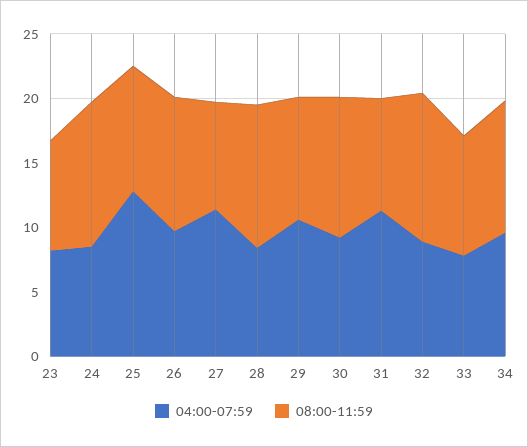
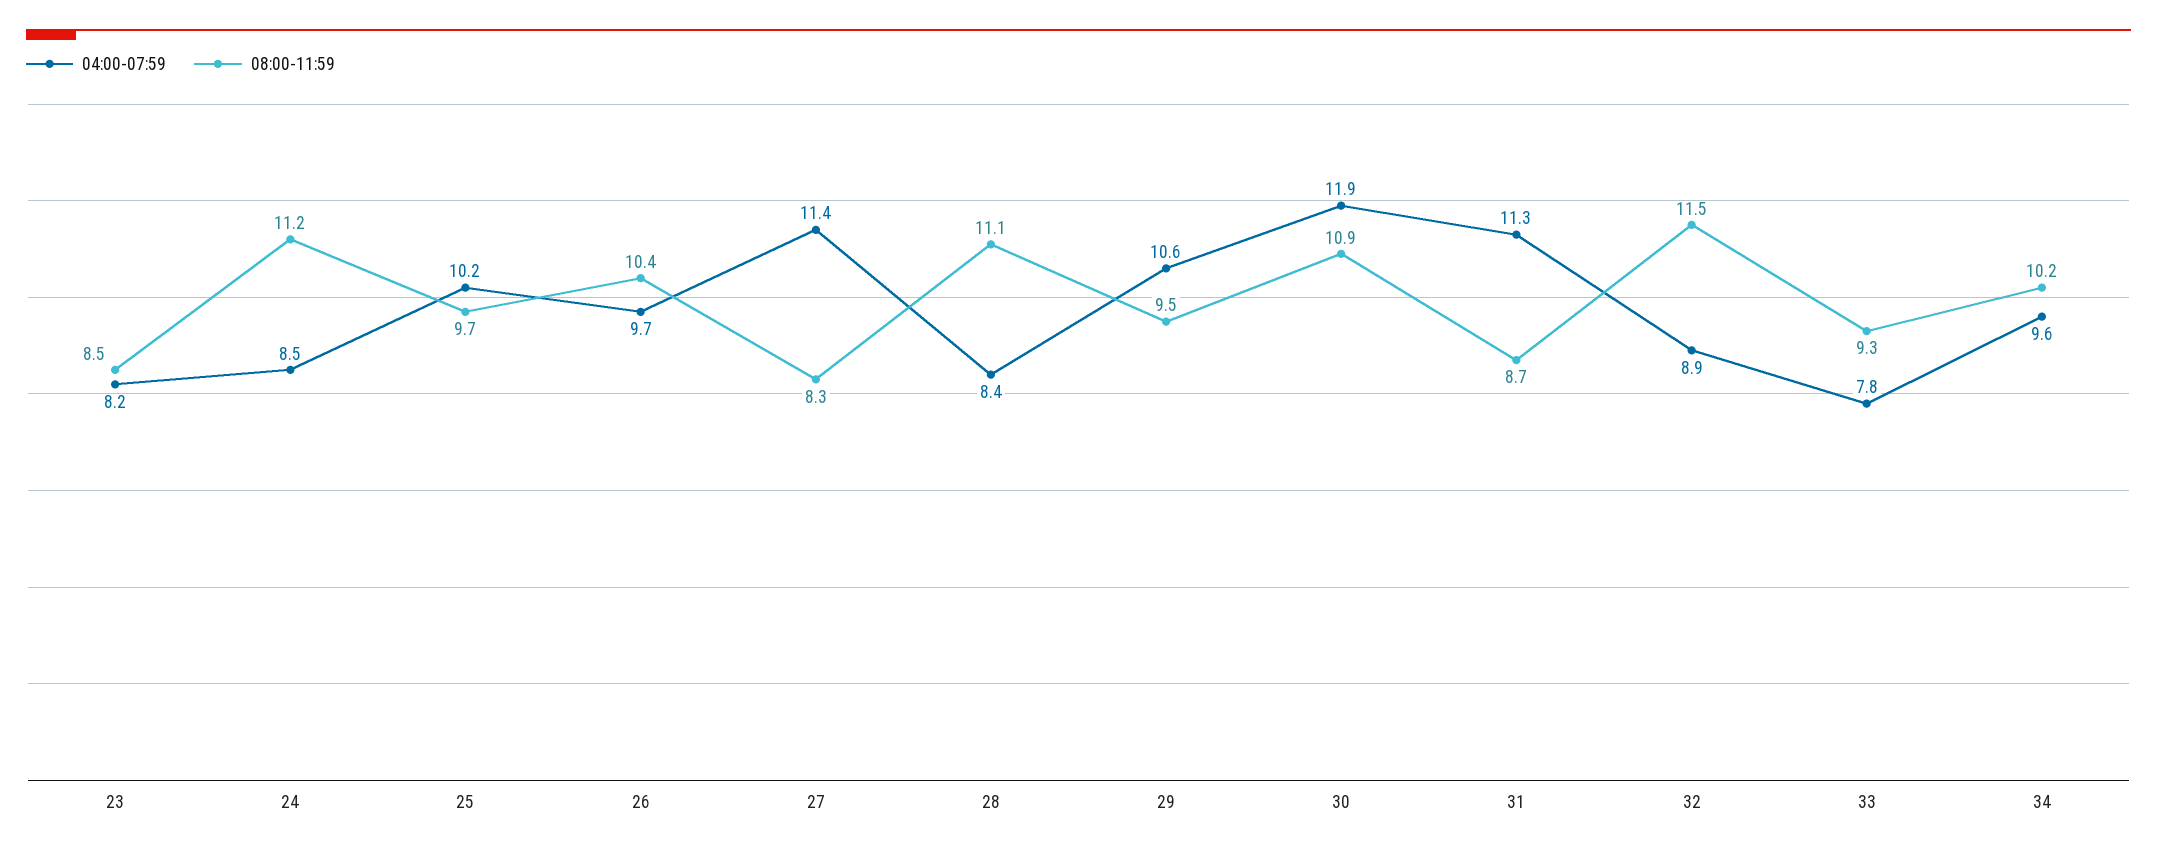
  {
    "04:00-07:59": {
      "23": 8.2,
      "24": 8.5,
-     "25": 13,
+     "25": 10.2,
      "26": 9.7,
      "27": 11.4,
      "28": 8.4,
      "29": 10.6,
-     "30": 9,
+     "30": 11.9,
      "31": 11.3,
      "32": 8.9,
      "33": 7.8,
      "34": 9.6
    },
    "08:00-11:59": {
      "23": 8.5,
      "24": 11.2,
      "25": 9.7,
      "26": 10.4,
      "27": 8.3,
      "28": 11.1,
      "29": 9.5,
      "30": 10.9,
      "31": 8.7,
      "32": 11.5,
      "33": 9.3,
      "34": 10.2
    }
  }

